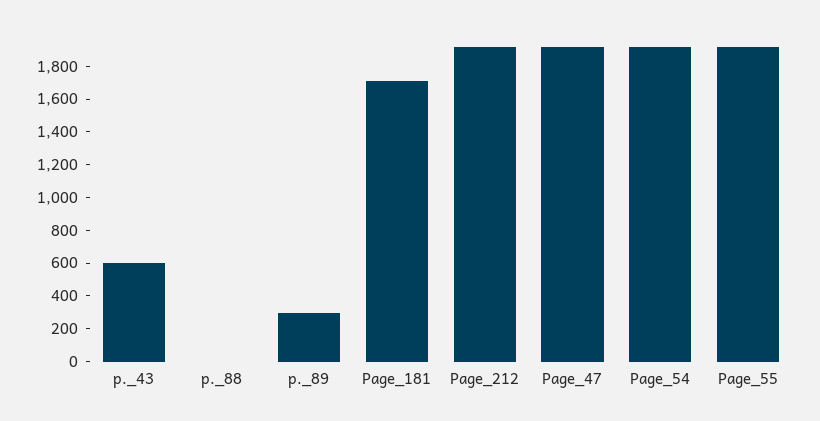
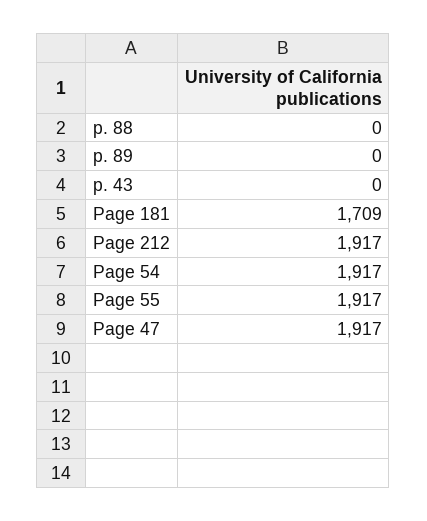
  {
-   "p._43": 600,
+   "p._43": 0,
    "p._88": 0,
-   "p._89": 300,
+   "p._89": 0,
    "Page_181": 1709,
    "Page_212": 1917,
    "Page_47": 1917,
    "Page_54": 1917,
    "Page_55": 1917
  }

